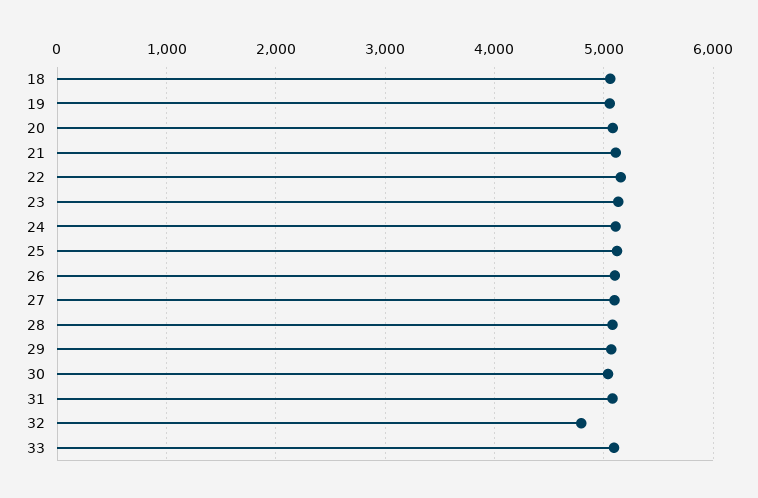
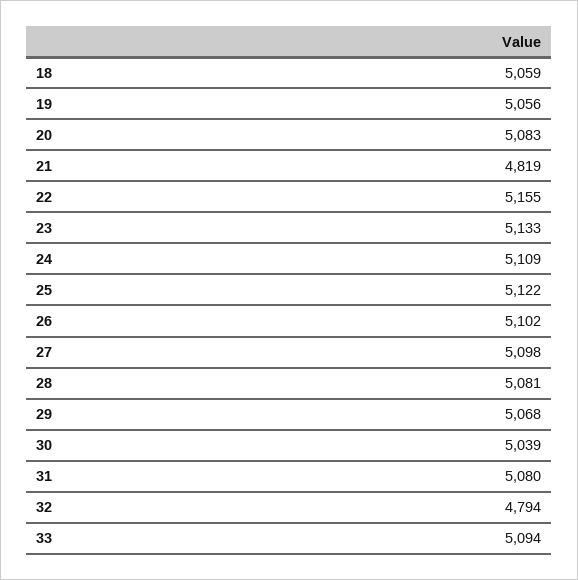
  {
    "18": 5059,
    "19": 5056,
    "20": 5083,
-   "21": 5100,
+   "21": 4819,
    "22": 5155,
    "23": 5133,
    "24": 5109,
    "25": 5122,
    "26": 5102,
    "27": 5098,
    "28": 5081,
    "29": 5068,
    "30": 5039,
    "31": 5080,
    "32": 4794,
    "33": 5094
  }

